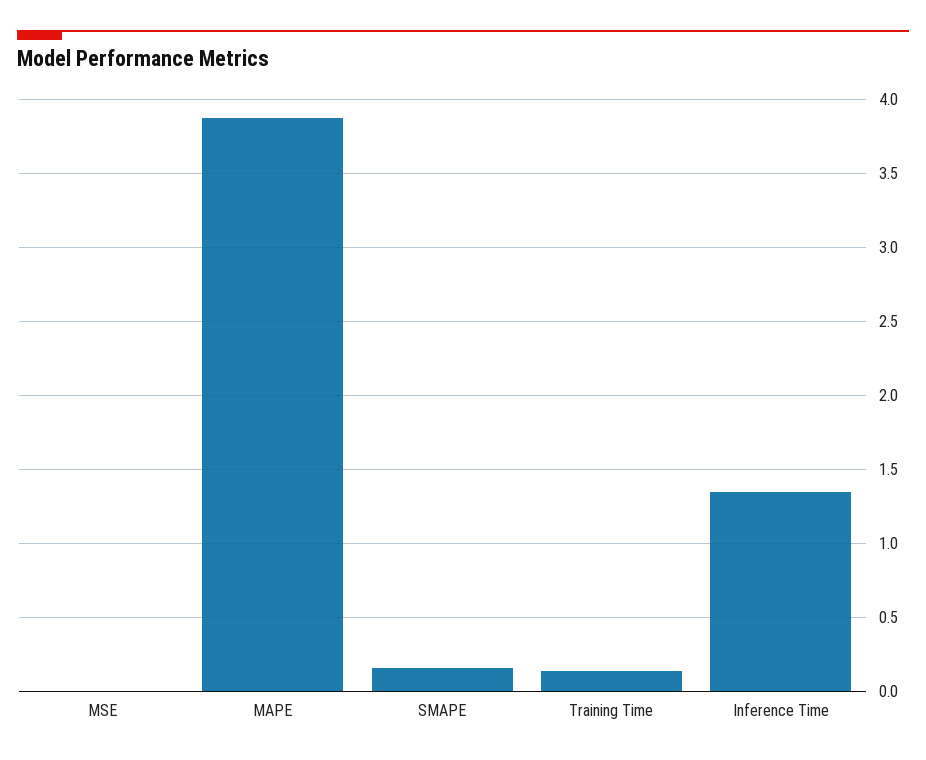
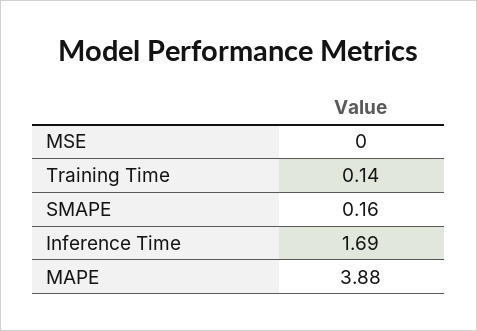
  {
    "MSE": 0,
    "MAPE": 3.88,
    "SMAPE": 0.16,
    "Training Time": 0.14,
-   "Inference Time": 1.35
+   "Inference Time": 1.69
  }

